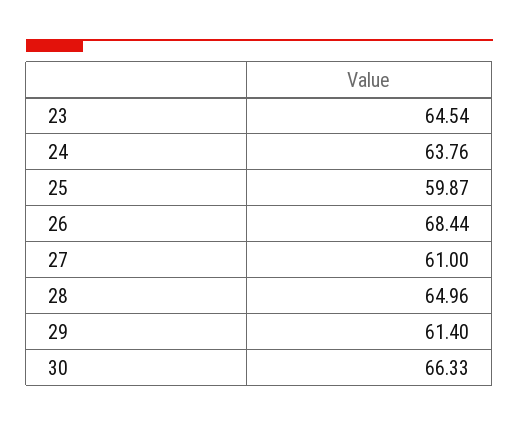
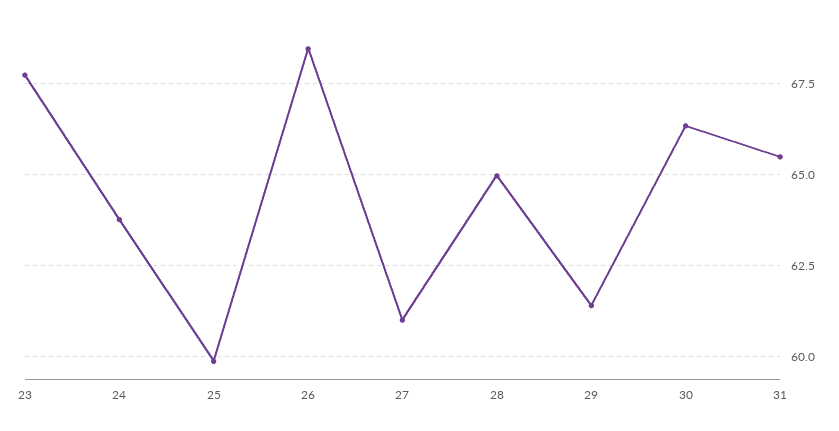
  {
-   "23": 64.54,
+   "23": 67.75,
    "24": 63.76,
    "25": 59.87,
    "26": 68.44,
    "27": 61,
    "28": 64.96,
    "29": 61.4,
-   "30": 66.33
+   "30": 66.33,
+   "31": 65.5
  }

